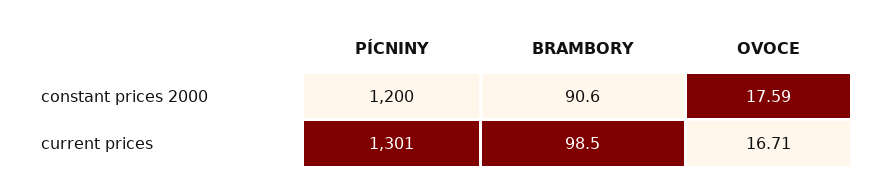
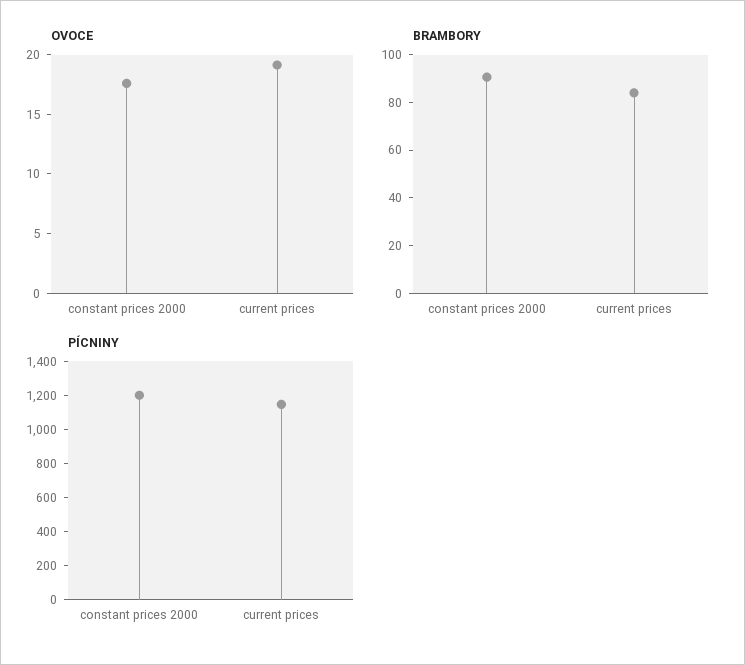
  {
    "PÍCNINY": {
      "constant prices 2000": 1200,
-     "current prices": 1301
+     "current prices": 1150
    },
    "BRAMBORY": {
      "constant prices 2000": 90.6,
-     "current prices": 98.5
+     "current prices": 85
    },
    "OVOCE": {
      "constant prices 2000": 17.59,
-     "current prices": 16.71
+     "current prices": 19
    }
  }

